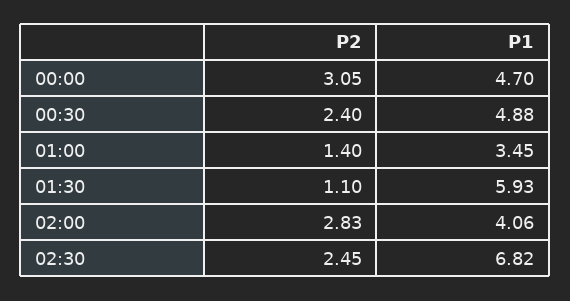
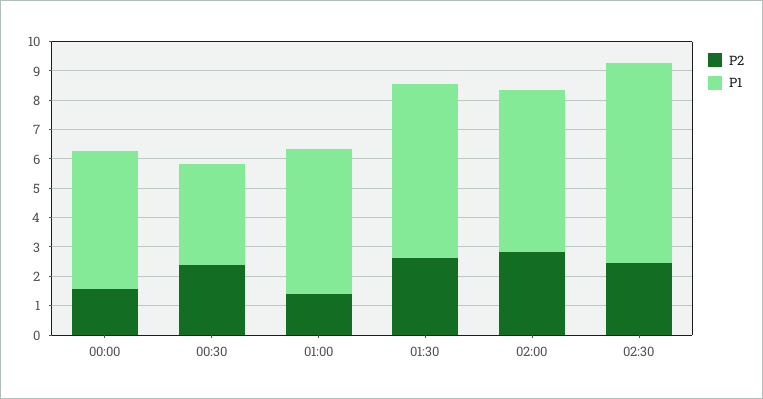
  {
    "P2": {
-     "00:00": 3.05,
+     "00:00": 1.5,
      "00:30": 2.4,
      "01:00": 1.4,
-     "01:30": 1.1,
+     "01:30": 2.5,
      "02:00": 2.83,
      "02:30": 2.45
    },
    "P1": {
      "00:00": 4.7,
-     "00:30": 4.88,
+     "00:30": 3.5,
-     "01:00": 3.45,
+     "01:00": 5,
      "01:30": 5.93,
-     "02:00": 4.06,
+     "02:00": 5.5,
      "02:30": 6.82
    }
  }

